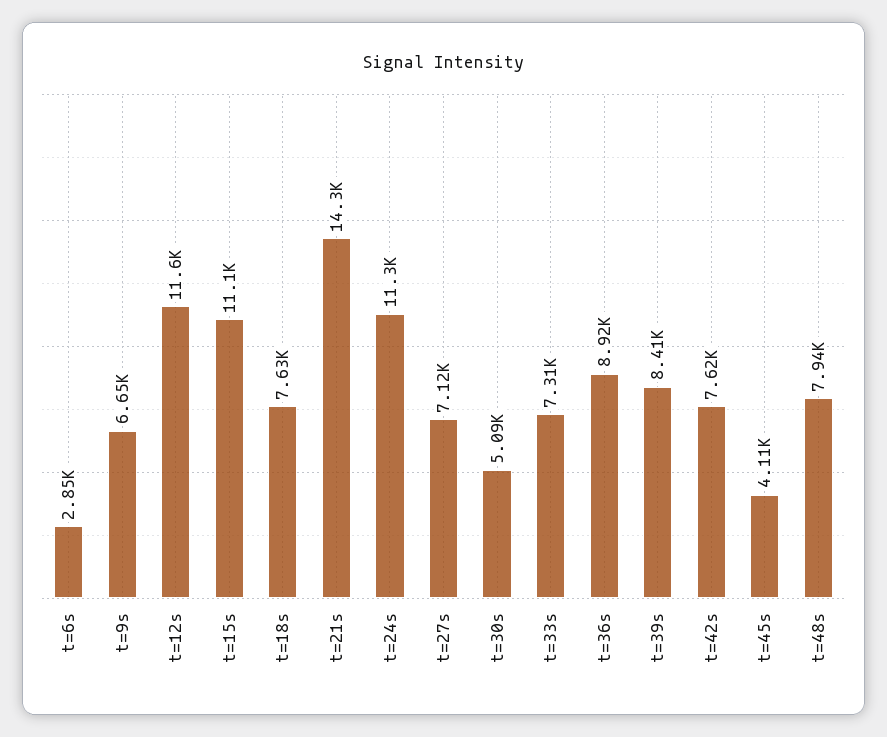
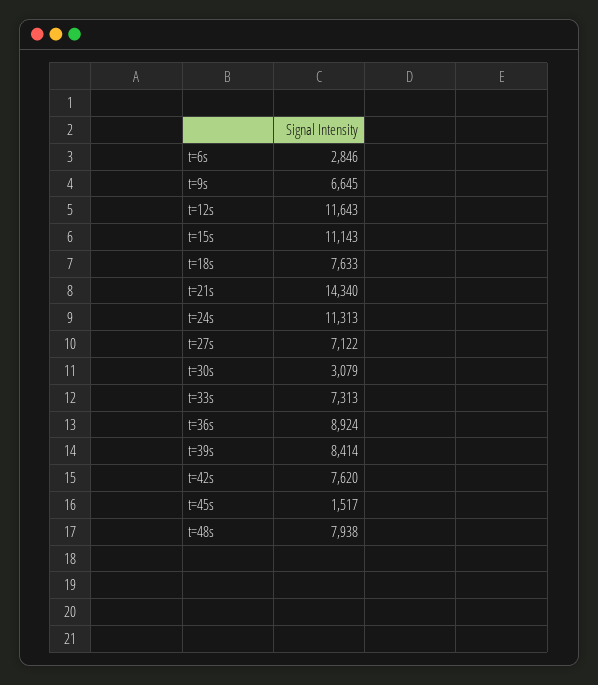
  {
    "t=6s": 2846,
    "t=9s": 6645,
    "t=12s": 11643,
    "t=15s": 11143,
    "t=18s": 7633,
    "t=21s": 14340,
    "t=24s": 11313,
    "t=27s": 7122,
-   "t=30s": 5090,
+   "t=30s": 3079,
    "t=33s": 7313,
    "t=36s": 8924,
    "t=39s": 8414,
    "t=42s": 7620,
-   "t=45s": 4110,
+   "t=45s": 1517,
    "t=48s": 7938
  }

